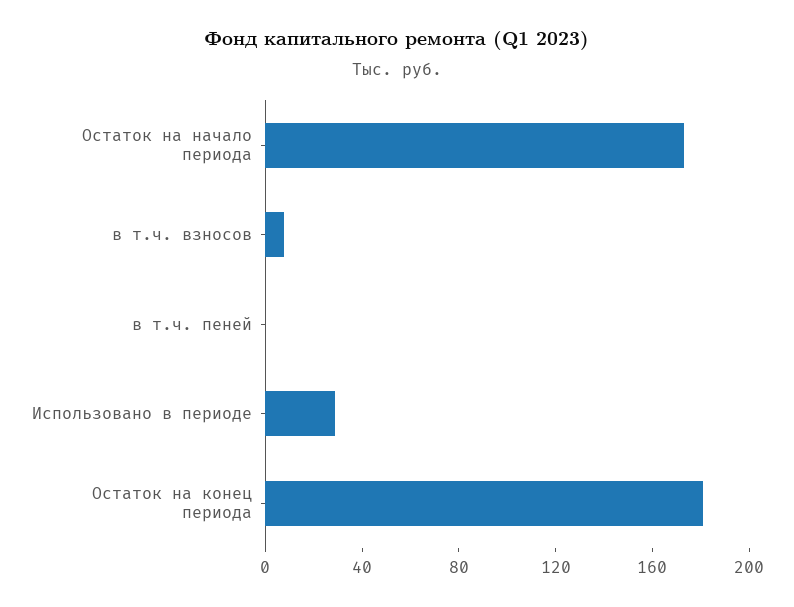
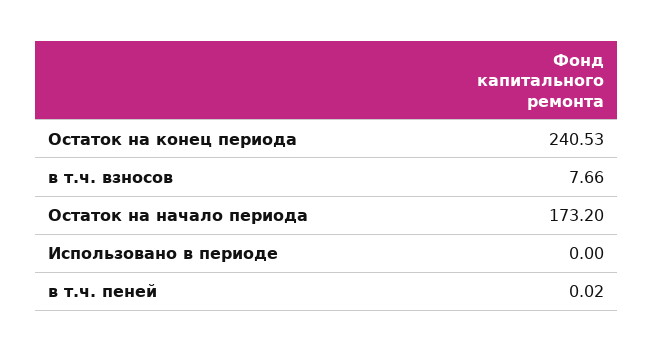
  {
    "Остаток на начало периода": 173.2,
    "в т.ч. взносов": 7.66,
    "в т.ч. пеней": 0.02,
-   "Использовано в периоде": 30,
+   "Использовано в периоде": 0,
-   "Остаток на конец периода": 180
+   "Остаток на конец периода": 240.53
  }

